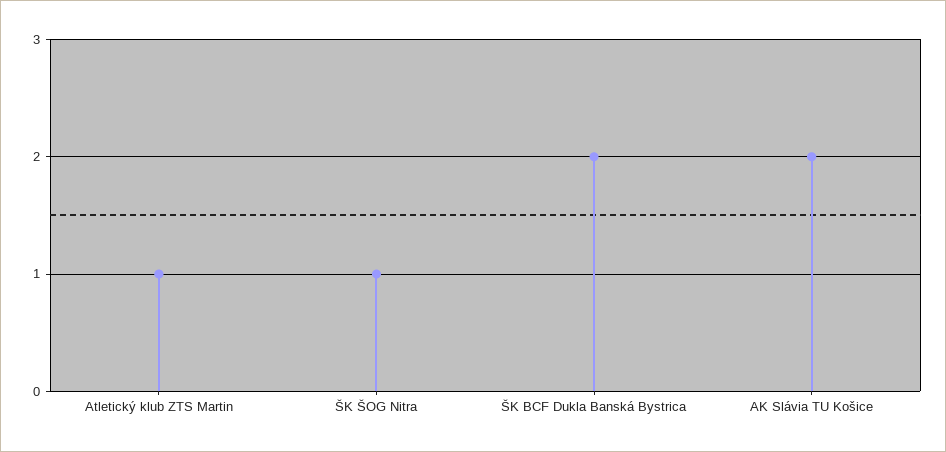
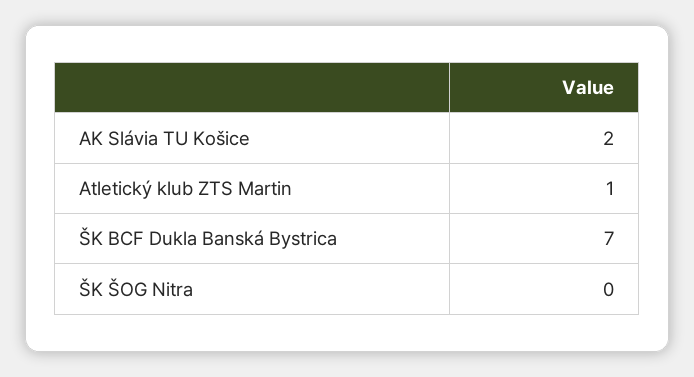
  {
    "Atletický klub ZTS Martin": 1,
-   "ŠK ŠOG Nitra": 1,
+   "ŠK ŠOG Nitra": 0,
-   "ŠK BCF Dukla Banská Bystrica": 2,
+   "ŠK BCF Dukla Banská Bystrica": 7,
    "AK Slávia TU Košice": 2
  }

